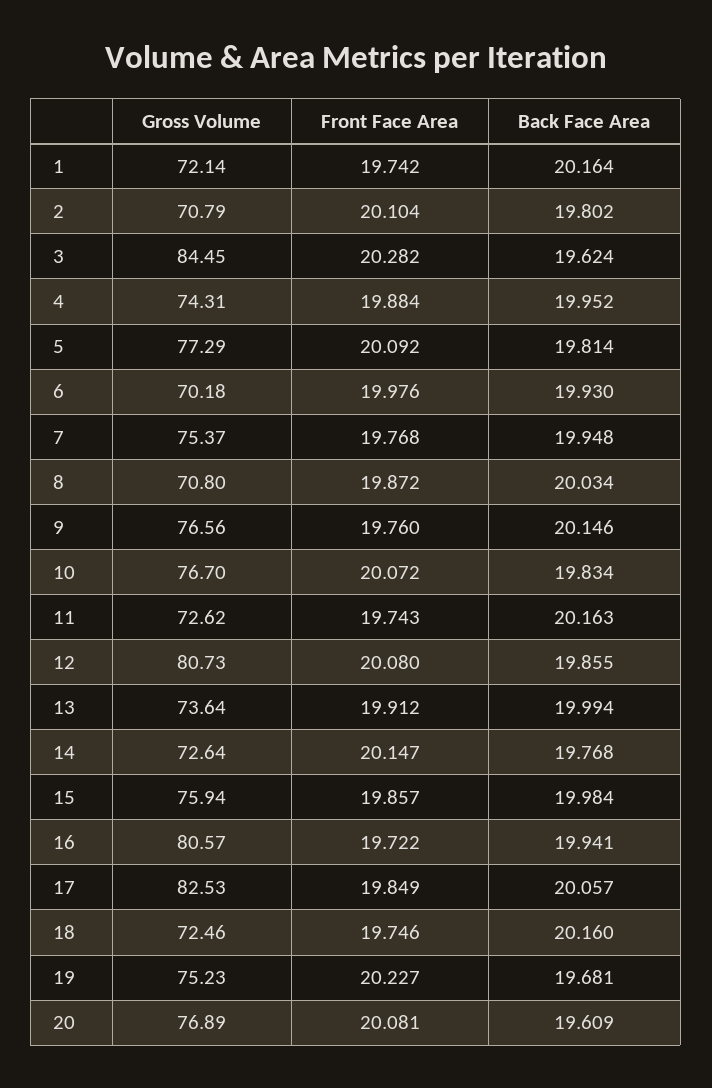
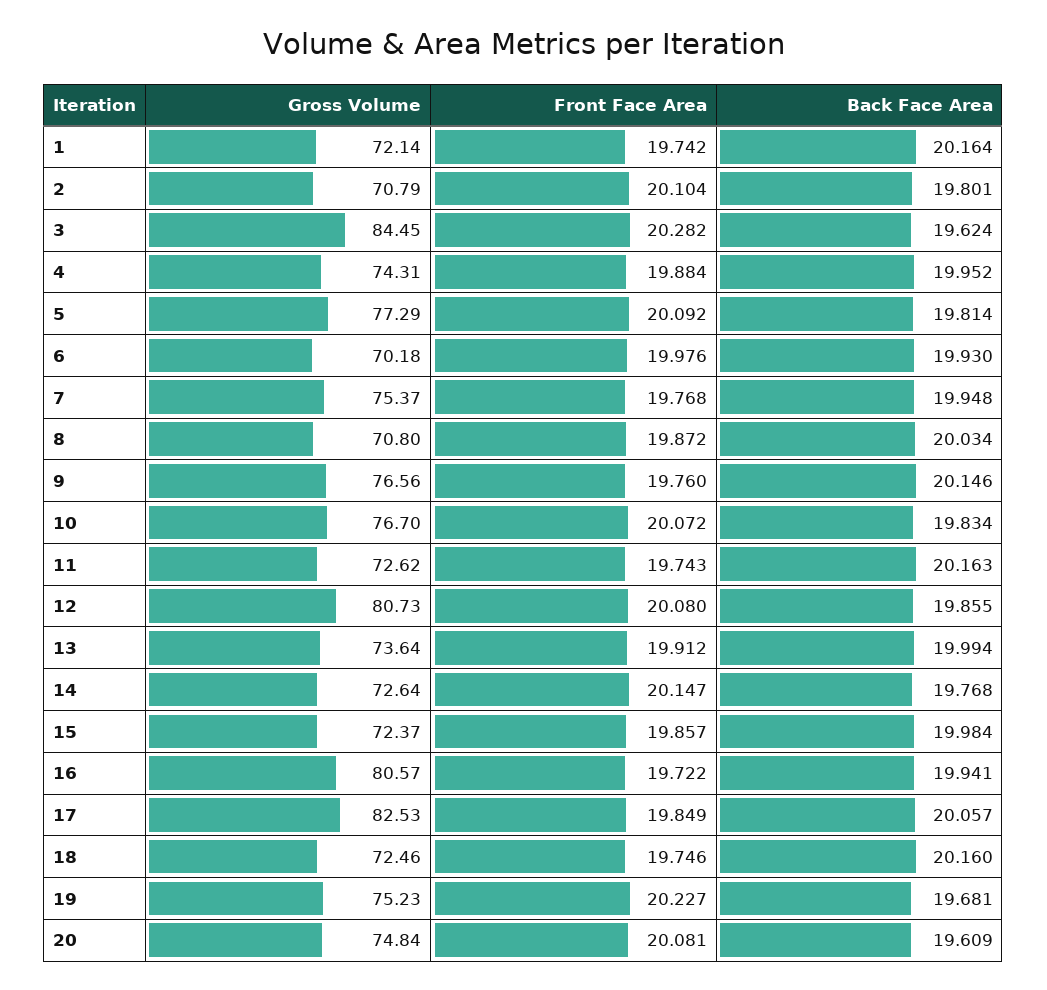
  {
    "Gross Volume": {
      "1": 72.14,
      "2": 70.79,
      "3": 84.45,
      "4": 74.31,
      "5": 77.29,
      "6": 70.18,
      "7": 75.37,
      "8": 70.8,
      "9": 76.56,
      "10": 76.7,
      "11": 72.62,
      "12": 80.73,
      "13": 73.64,
      "14": 72.64,
-     "15": 75.94,
+     "15": 72.37,
      "16": 80.57,
      "17": 82.53,
      "18": 72.46,
      "19": 75.23,
-     "20": 76.89
+     "20": 74.84
    },
    "Front Face Area": {
      "1": 19.742,
      "2": 20.104,
      "3": 20.282,
      "4": 19.884,
      "5": 20.092,
      "6": 19.976,
      "7": 19.768,
      "8": 19.872,
      "9": 19.76,
      "10": 20.072,
      "11": 19.743,
      "12": 20.08,
      "13": 19.912,
      "14": 20.147,
      "15": 19.857,
      "16": 19.722,
      "17": 19.849,
      "18": 19.746,
      "19": 20.227,
      "20": 20.081
    },
    "Back Face Area": {
      "1": 20.164,
-     "2": 19.802,
+     "2": 19.801,
      "3": 19.624,
      "4": 19.952,
      "5": 19.814,
      "6": 19.93,
      "7": 19.948,
      "8": 20.034,
      "9": 20.146,
      "10": 19.834,
      "11": 20.163,
      "12": 19.855,
      "13": 19.994,
      "14": 19.768,
      "15": 19.984,
      "16": 19.941,
      "17": 20.057,
      "18": 20.16,
      "19": 19.681,
      "20": 19.609
    }
  }

